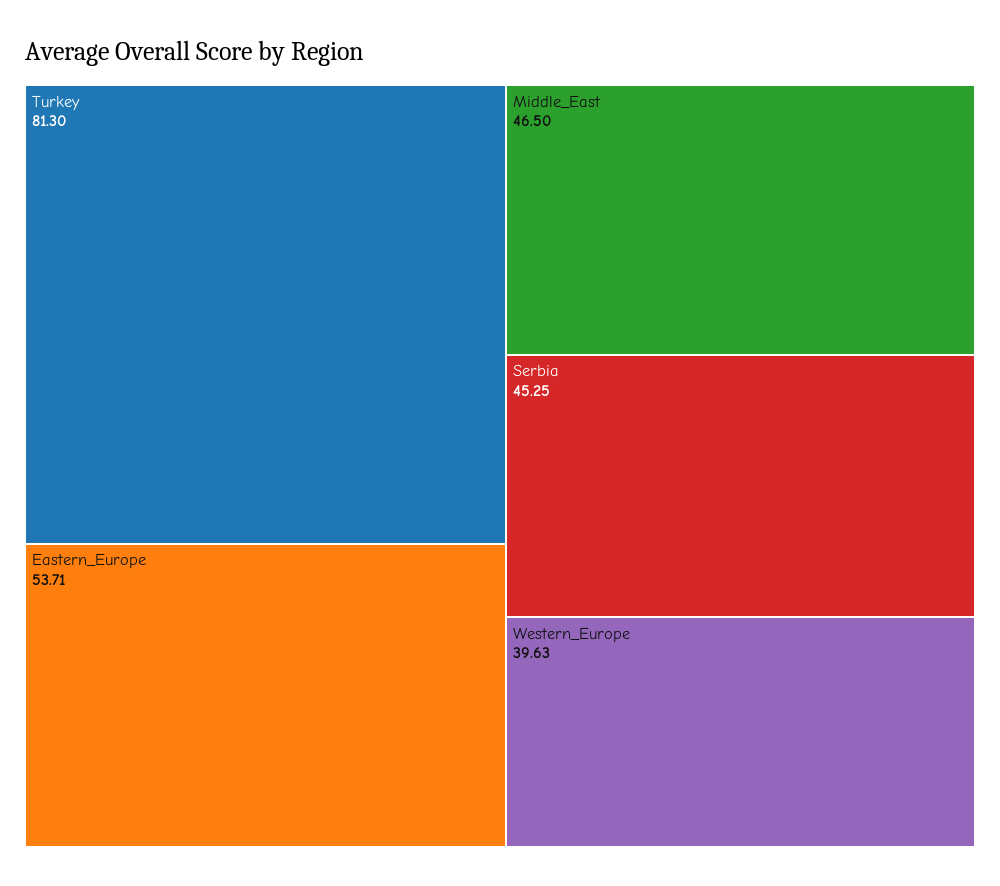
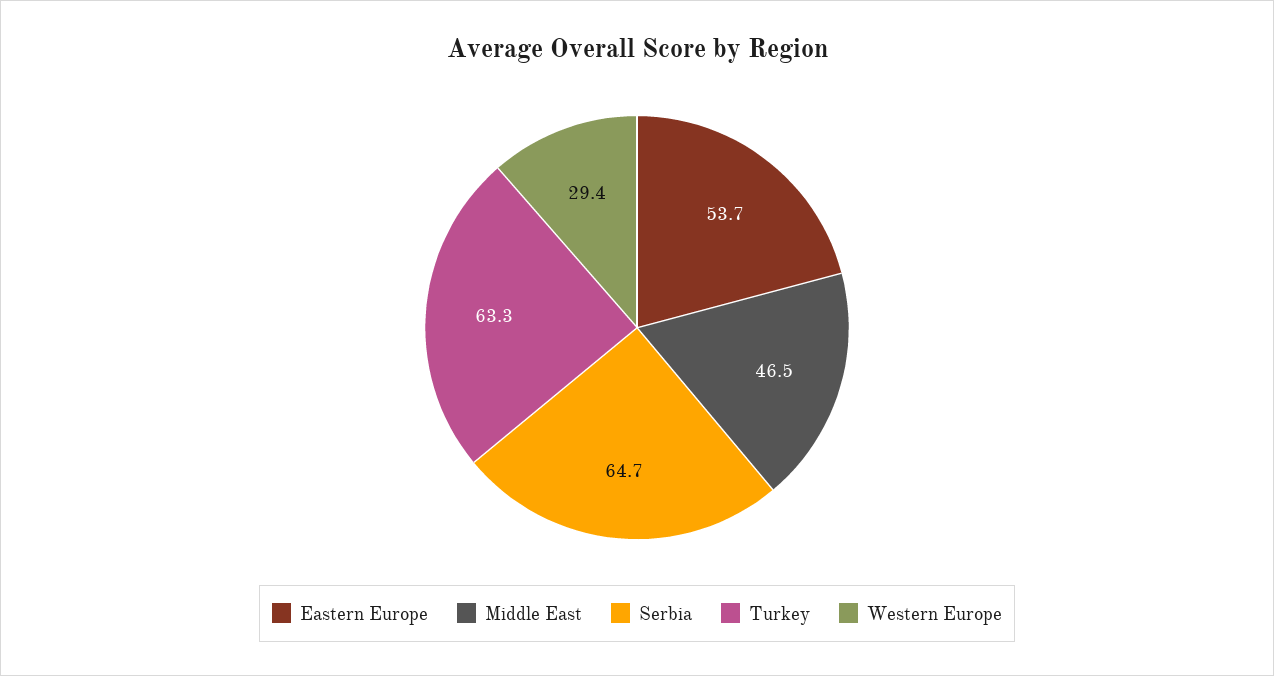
  {
-   "Turkey": 81.3,
+   "Turkey": 63.3,
    "Eastern_Europe": 53.71,
    "Middle_East": 46.5,
-   "Serbia": 45.25,
+   "Serbia": 64.7,
-   "Western_Europe": 39.63
+   "Western_Europe": 29.4
  }

